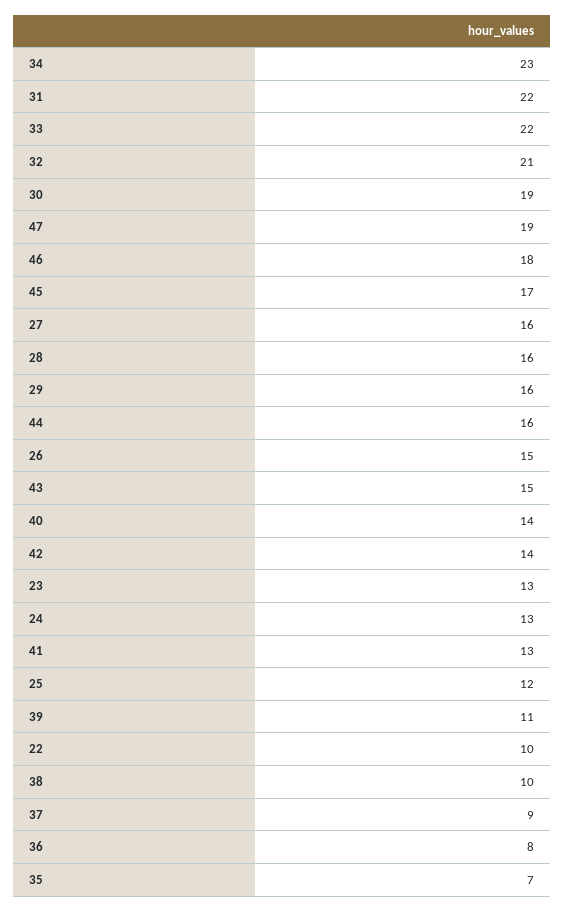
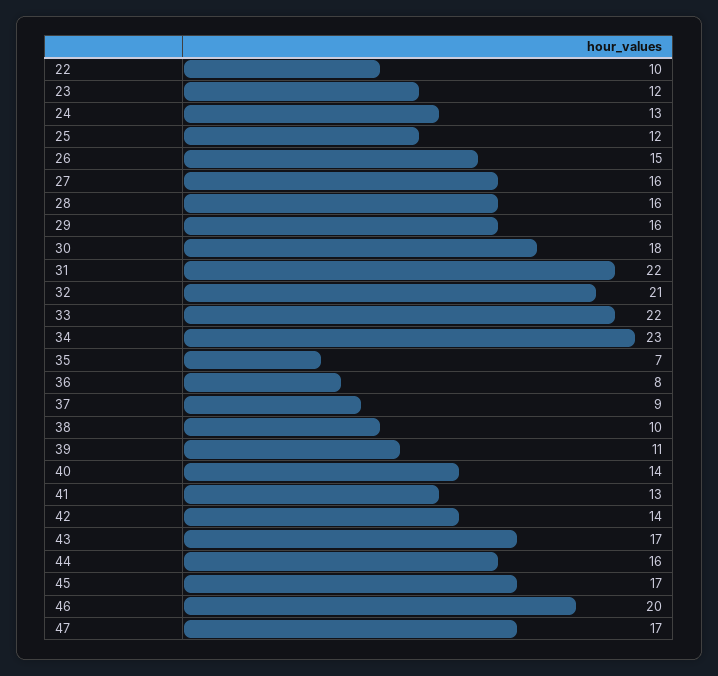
  {
    "34": 23,
    "31": 22,
    "33": 22,
    "32": 21,
-   "30": 19,
+   "30": 18,
-   "47": 19,
+   "47": 17,
-   "46": 18,
+   "46": 20,
    "45": 17,
    "27": 16,
    "28": 16,
    "29": 16,
    "44": 16,
    "26": 15,
-   "43": 15,
+   "43": 17,
    "40": 14,
    "42": 14,
-   "23": 13,
+   "23": 12,
    "24": 13,
    "41": 13,
    "25": 12,
    "39": 11,
    "22": 10,
    "38": 10,
    "37": 9,
    "36": 8,
    "35": 7
  }

